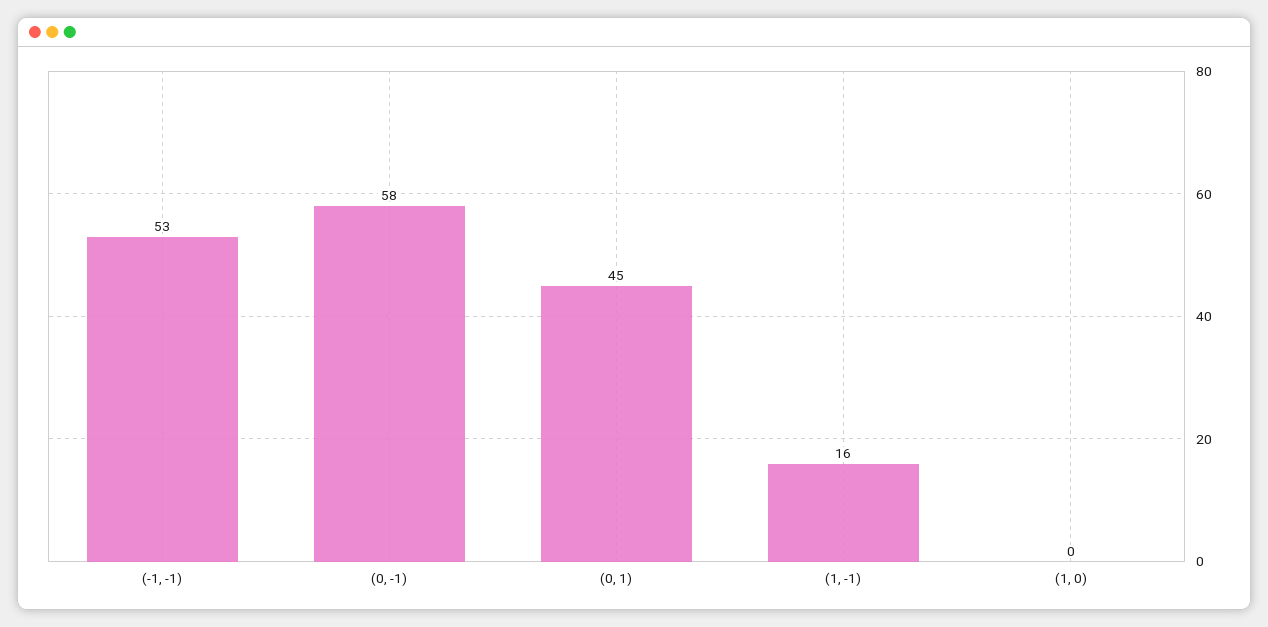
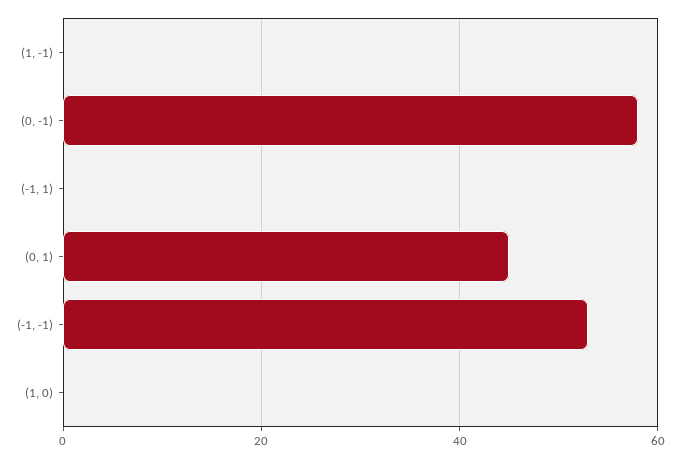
  {
    "(-1, -1)": 53,
    "(0, -1)": 58,
    "(0, 1)": 45,
-   "(1, -1)": 16,
+   "(1, -1)": 0,
-   "(1, 0)": 0
+   "(1, 0)": 0,
+   "(-1, 1)": 0
  }

